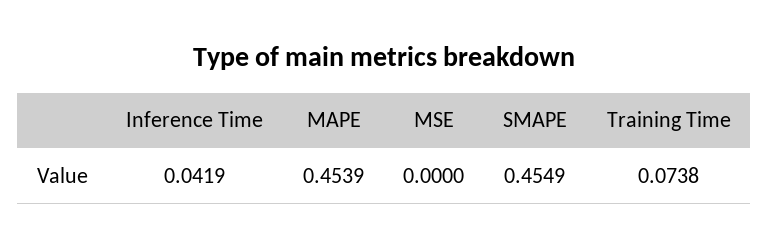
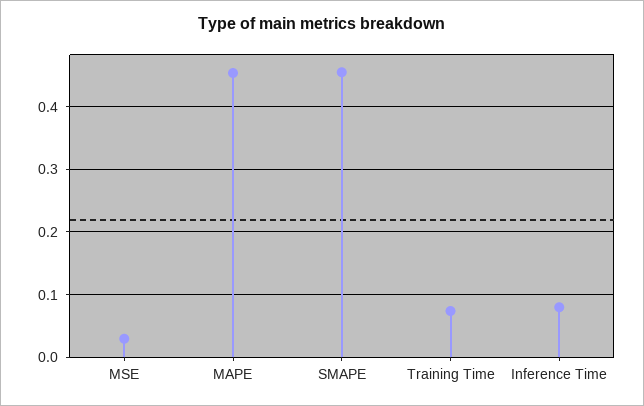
  {
-   "Inference Time": 0.0419,
+   "Inference Time": 0.08,
    "MAPE": 0.4539,
-   "MSE": 0,
+   "MSE": 0.03,
    "SMAPE": 0.4549,
    "Training Time": 0.0738
  }

